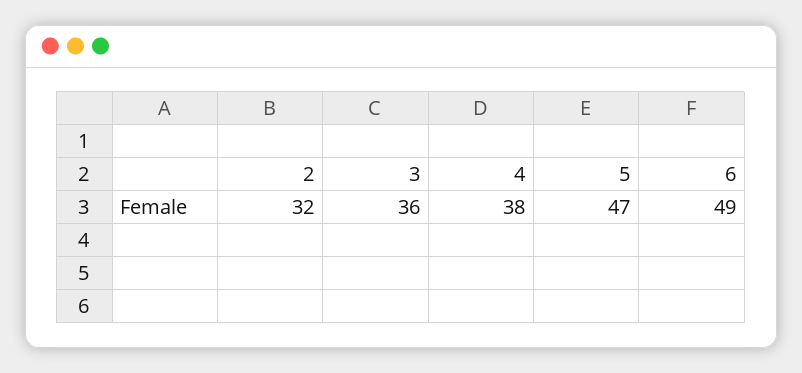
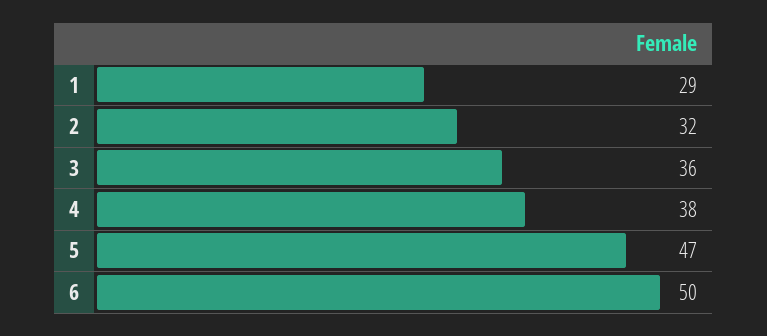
  {
    "2": 32,
    "3": 36,
    "4": 38,
    "5": 47,
-   "6": 49
+   "6": 50,
+   "1": 29
  }

